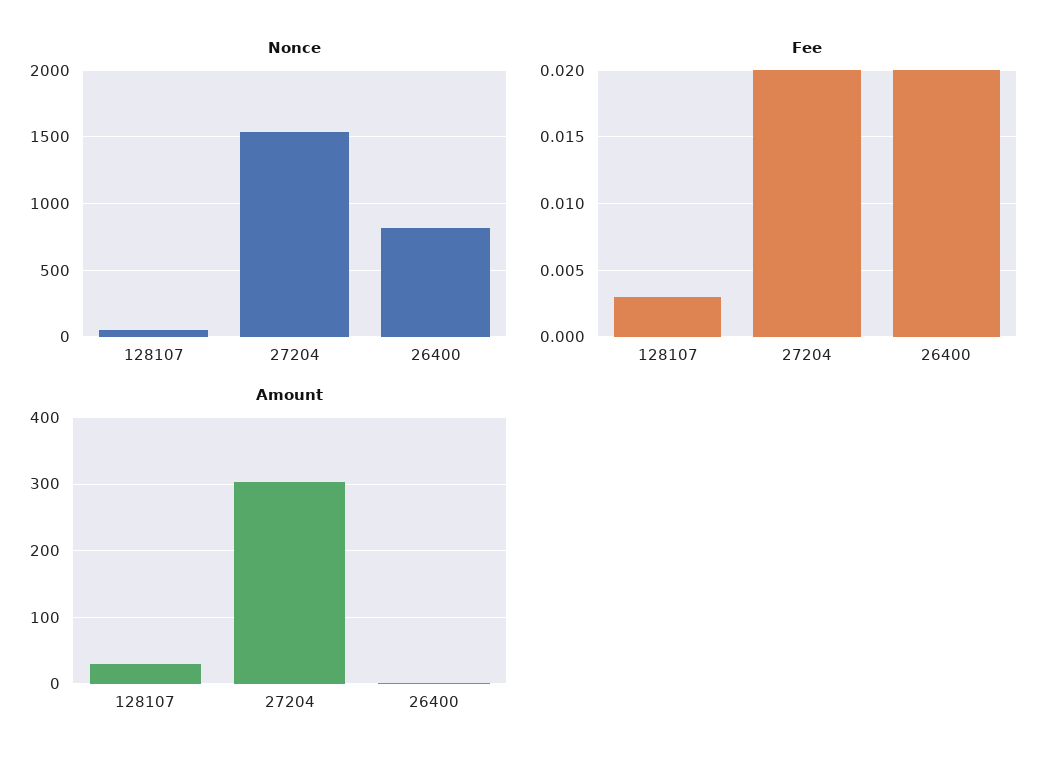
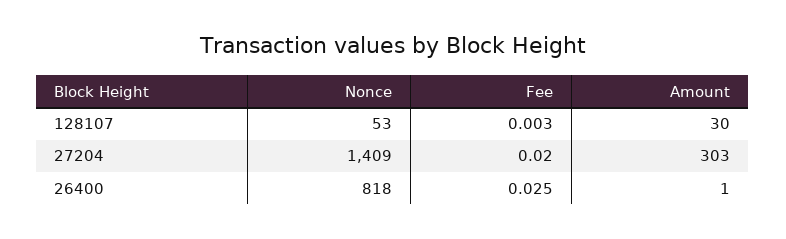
  {
    "Nonce": {
      "128107": 53,
-     "27204": 1550,
+     "27204": 1409,
      "26400": 818
    },
    "Fee": {
      "128107": 0.003,
      "27204": 0.02,
-     "26400": 0.02
+     "26400": 0.025
    },
    "Amount": {
      "128107": 30,
      "27204": 303,
      "26400": 1
    }
  }

